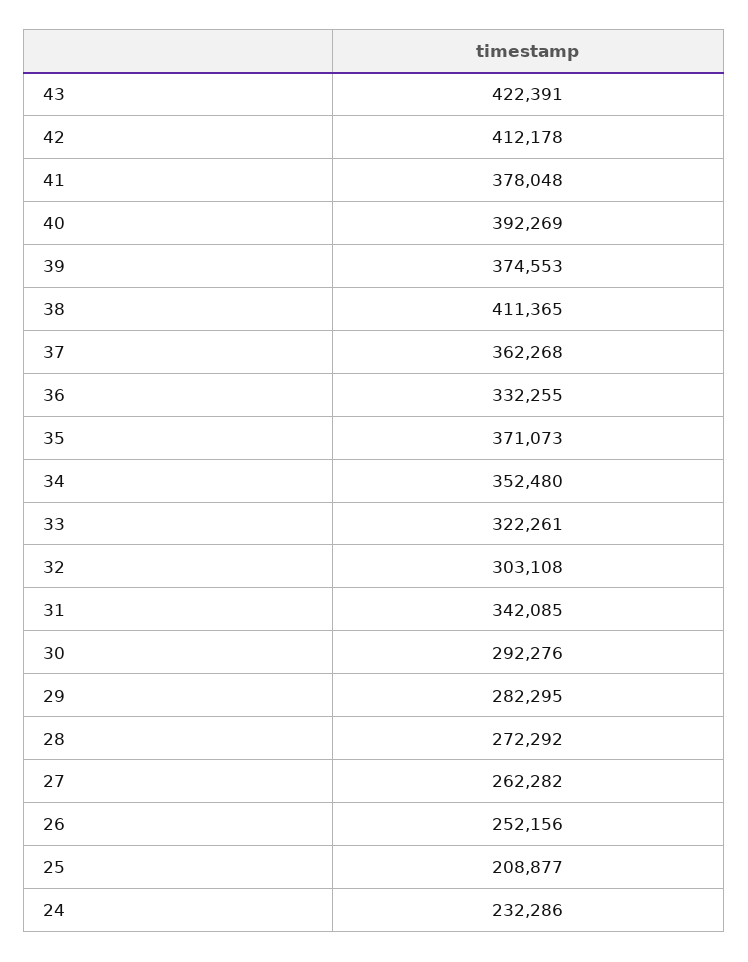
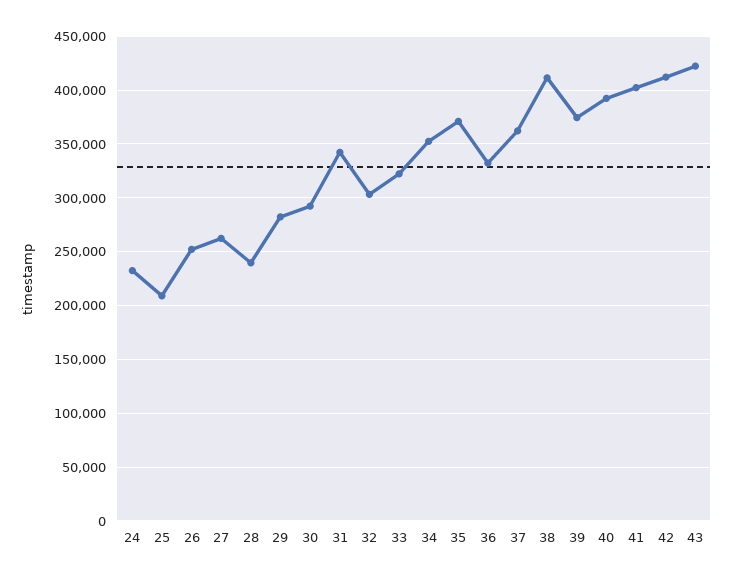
  {
    "43": 422391,
    "42": 412178,
-   "41": 378048,
+   "41": 400000,
    "40": 392269,
    "39": 374553,
    "38": 411365,
    "37": 362268,
    "36": 332255,
    "35": 371073,
    "34": 352480,
    "33": 322261,
    "32": 303108,
    "31": 342085,
    "30": 292276,
    "29": 282295,
-   "28": 272292,
+   "28": 240000,
    "27": 262282,
    "26": 252156,
    "25": 208877,
    "24": 232286
  }

